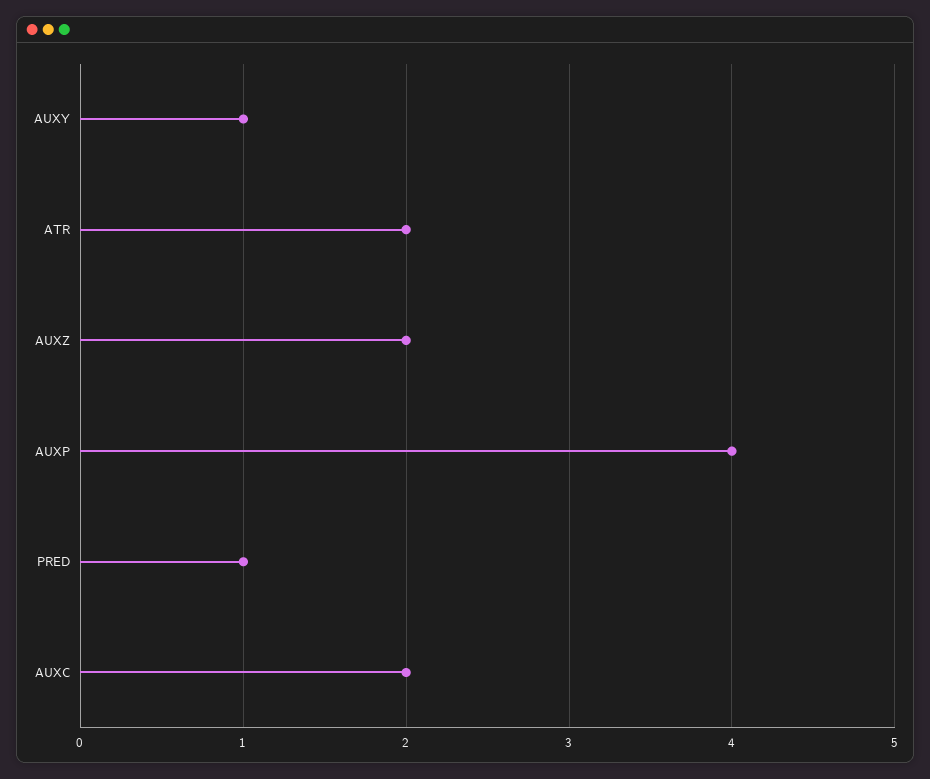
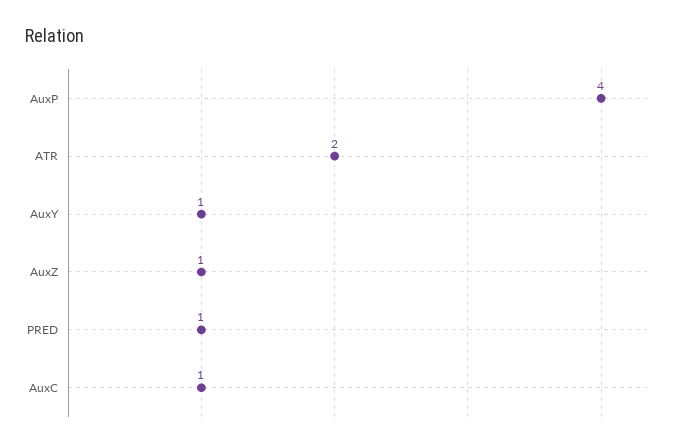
  {
    "AUXY": 1,
    "ATR": 2,
-   "AUXZ": 2,
+   "AUXZ": 1,
    "AUXP": 4,
    "PRED": 1,
-   "AUXC": 2
+   "AUXC": 1
  }

